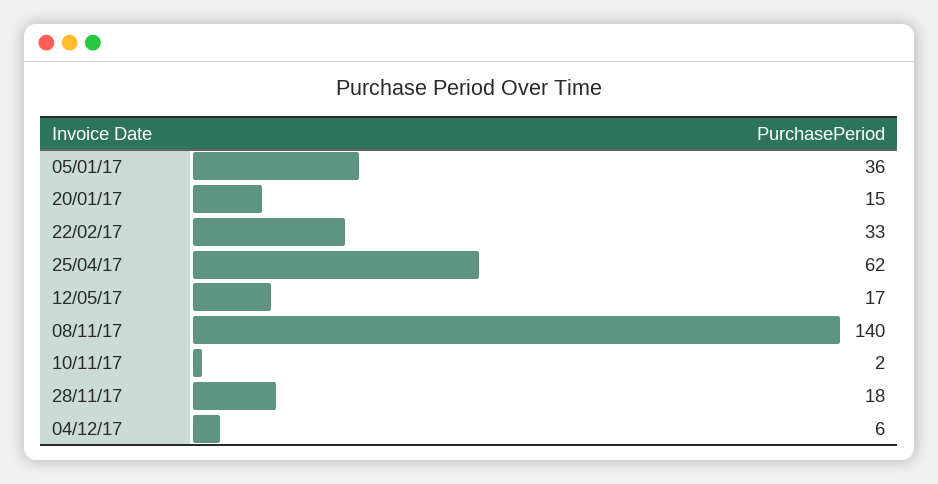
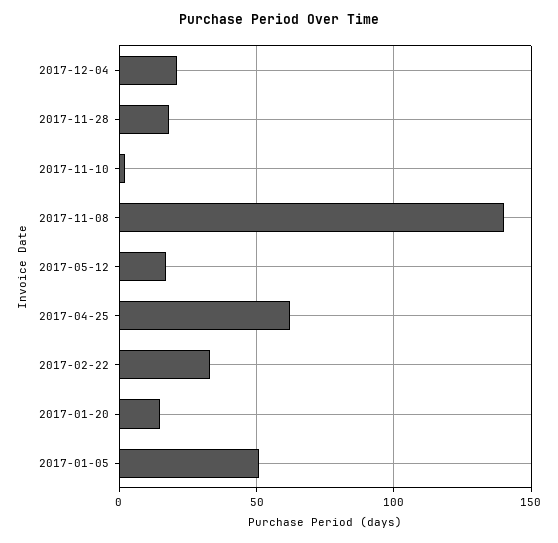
  {
-   "05/01/17": 36,
+   "05/01/17": 50,
    "20/01/17": 15,
    "22/02/17": 33,
    "25/04/17": 62,
    "12/05/17": 17,
    "08/11/17": 140,
    "10/11/17": 2,
    "28/11/17": 18,
-   "04/12/17": 6
+   "04/12/17": 20
  }

